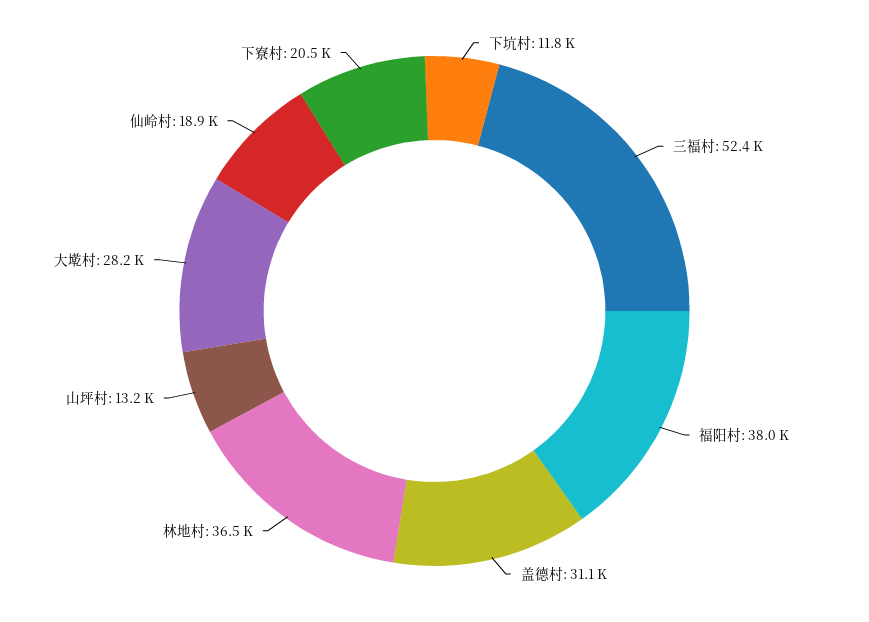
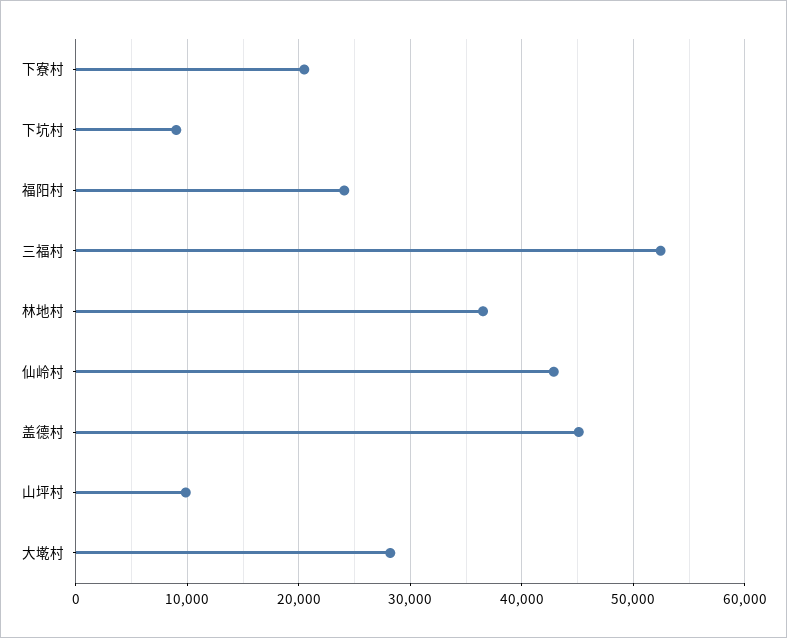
  {
-   "下坑村": 11800,
+   "下坑村": 9000,
    "三福村": 52400,
-   "福阳村": 38000,
+   "福阳村": 24000,
-   "盖德村": 31100,
+   "盖德村": 45000,
    "林地村": 36500,
-   "山坪村": 13200,
+   "山坪村": 10000,
    "大墘村": 28200,
-   "仙岭村": 18900,
+   "仙岭村": 43000,
    "下寮村": 20500
  }

